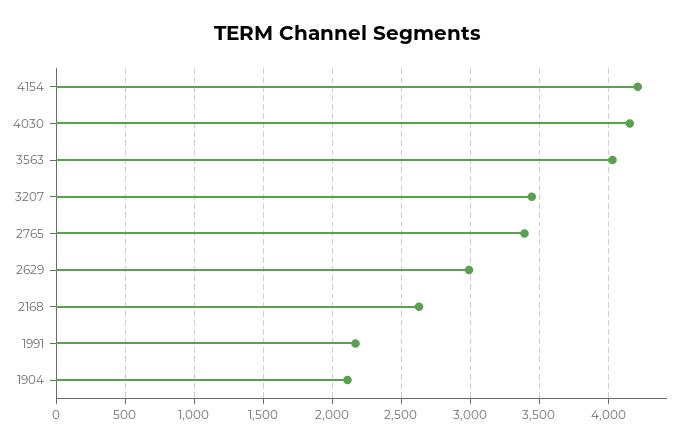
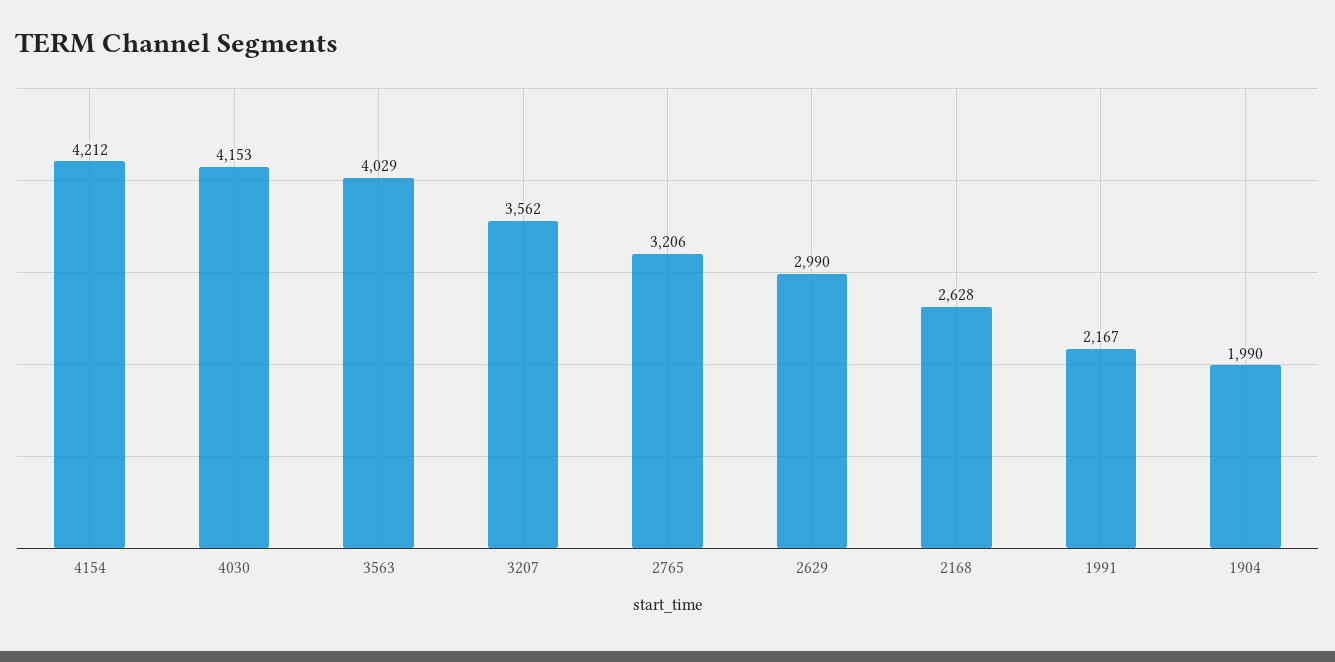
  {
    "4154": 4212,
    "4030": 4153,
    "3563": 4029,
-   "3207": 3450,
+   "3207": 3562,
-   "2765": 3400,
+   "2765": 3206,
    "2629": 2990,
    "2168": 2628,
    "1991": 2167,
-   "1904": 2100
+   "1904": 1990
  }

